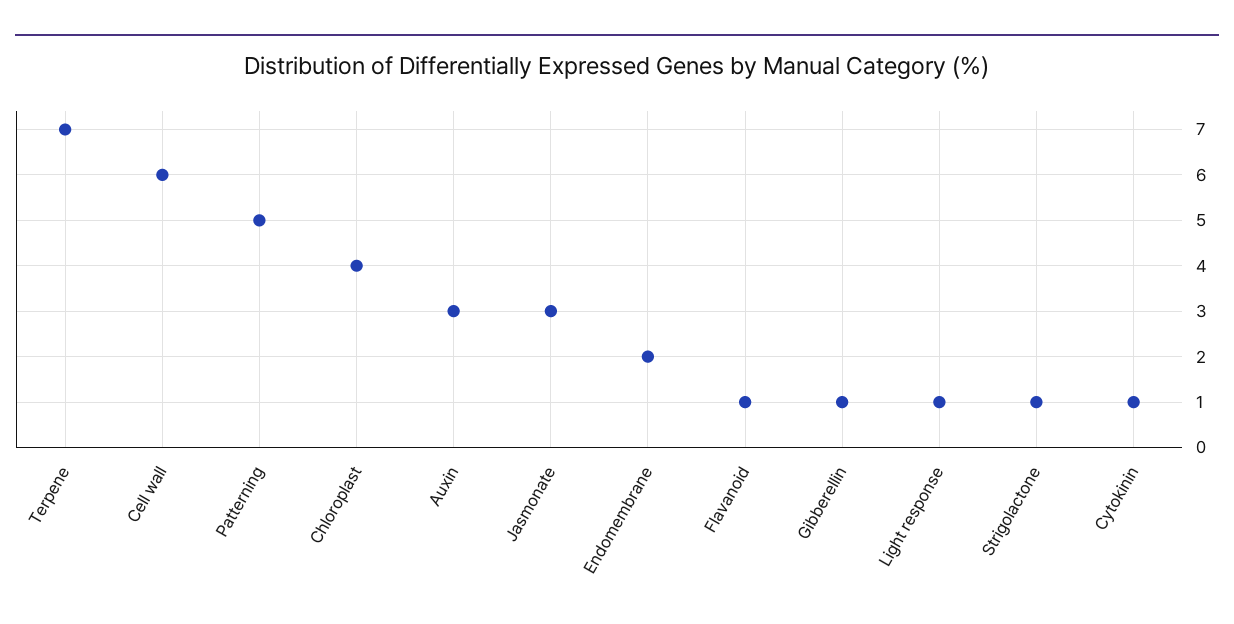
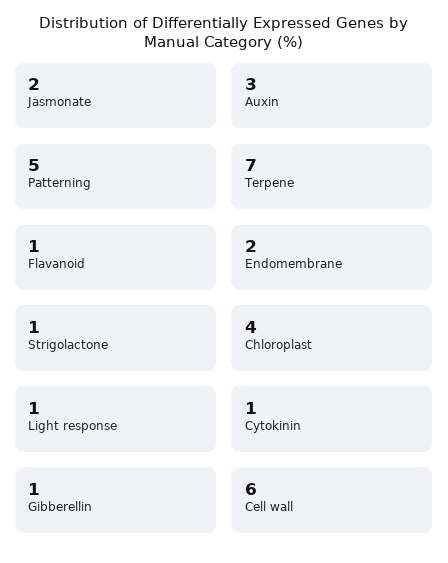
  {
    "Terpene": 7,
    "Cell wall": 6,
    "Patterning": 5,
    "Chloroplast": 4,
    "Auxin": 3,
-   "Jasmonate": 3,
+   "Jasmonate": 2,
    "Endomembrane": 2,
    "Flavanoid": 1,
    "Gibberellin": 1,
    "Light response": 1,
    "Strigolactone": 1,
    "Cytokinin": 1
  }

